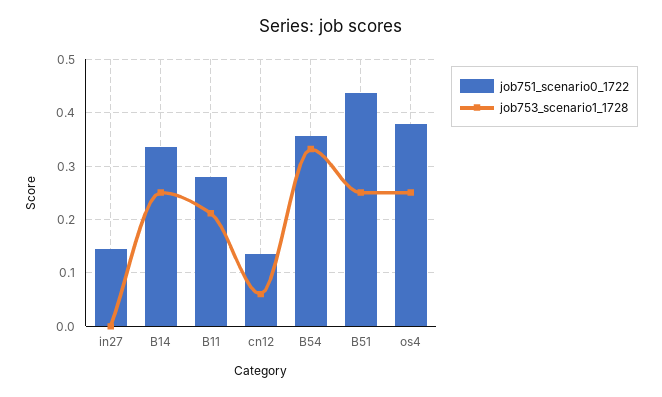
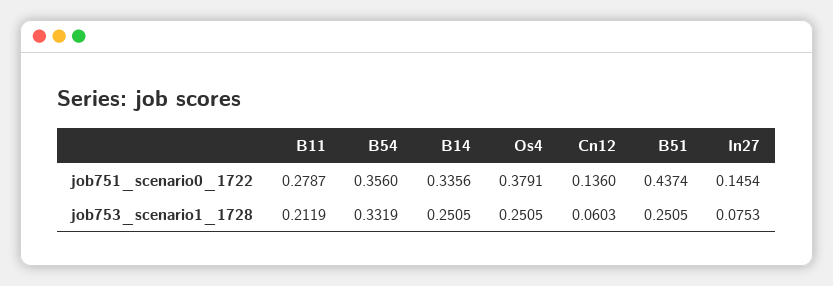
  {
    "job751_scenario0_1722": {
      "in27": 0.1454,
      "B14": 0.3356,
      "B11": 0.2787,
      "cn12": 0.136,
      "B54": 0.356,
      "B51": 0.4374,
      "os4": 0.3791
    },
    "job753_scenario1_1728": {
-     "in27": 0,
+     "in27": 0.0753,
      "B14": 0.2505,
      "B11": 0.2119,
      "cn12": 0.0603,
      "B54": 0.3319,
      "B51": 0.2505,
      "os4": 0.2505
    }
  }

